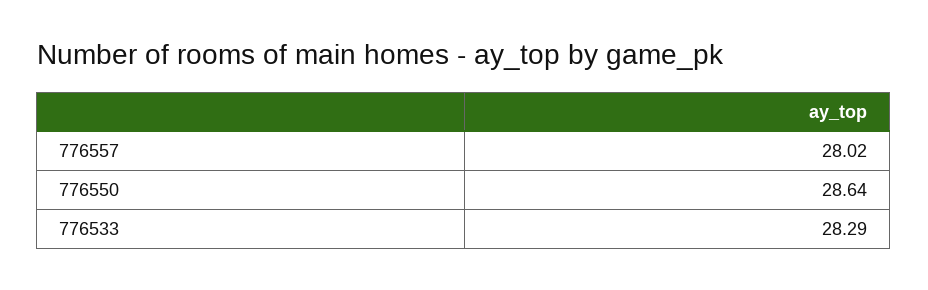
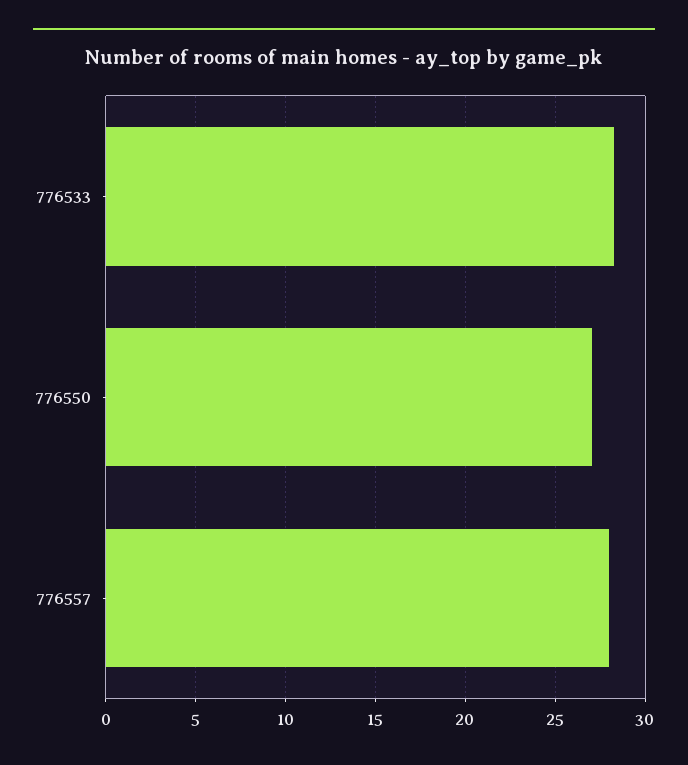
  {
    "776557": 28.02,
-   "776550": 28.64,
+   "776550": 27,
    "776533": 28.29
  }

